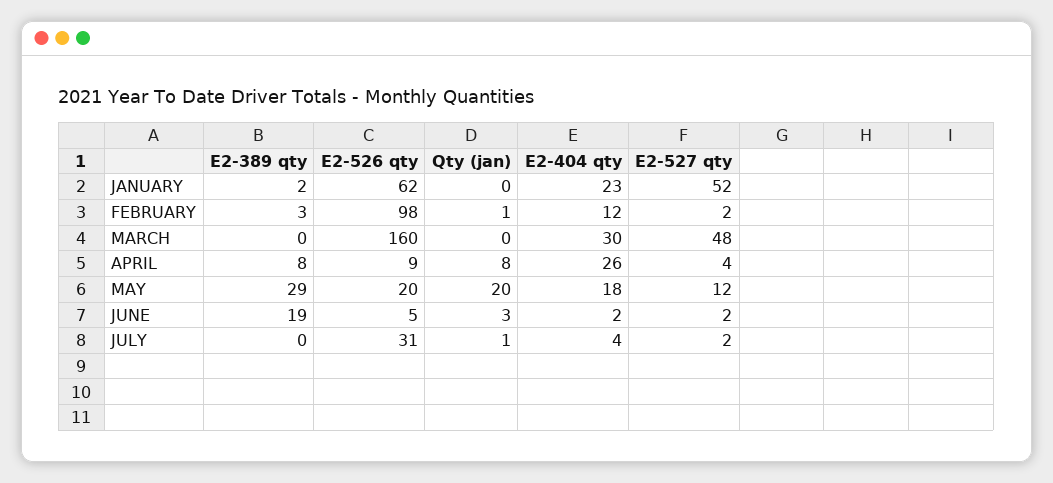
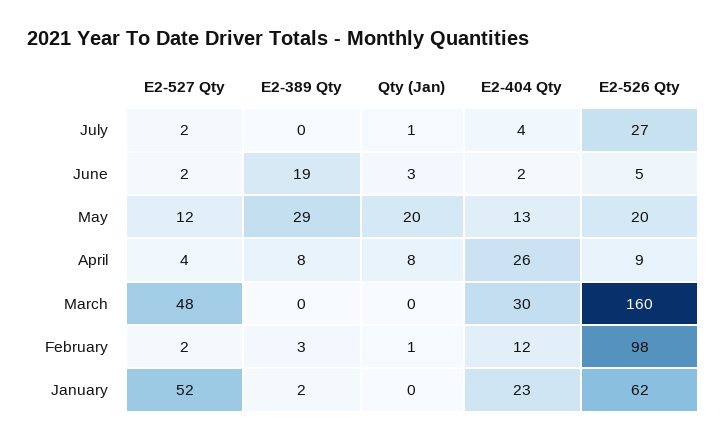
  {
    "E2-389 qty": {
      "JANUARY": 2,
      "FEBRUARY": 3,
      "MARCH": 0,
      "APRIL": 8,
      "MAY": 29,
      "JUNE": 19,
      "JULY": 0
    },
    "E2-526 qty": {
      "JANUARY": 62,
      "FEBRUARY": 98,
      "MARCH": 160,
      "APRIL": 9,
      "MAY": 20,
      "JUNE": 5,
-     "JULY": 31
+     "JULY": 27
    },
    "Qty (jan)": {
      "JANUARY": 0,
      "FEBRUARY": 1,
      "MARCH": 0,
      "APRIL": 8,
      "MAY": 20,
      "JUNE": 3,
      "JULY": 1
    },
    "E2-404 qty": {
      "JANUARY": 23,
      "FEBRUARY": 12,
      "MARCH": 30,
      "APRIL": 26,
-     "MAY": 18,
+     "MAY": 13,
      "JUNE": 2,
      "JULY": 4
    },
    "E2-527 qty": {
      "JANUARY": 52,
      "FEBRUARY": 2,
      "MARCH": 48,
      "APRIL": 4,
      "MAY": 12,
      "JUNE": 2,
      "JULY": 2
    }
  }

